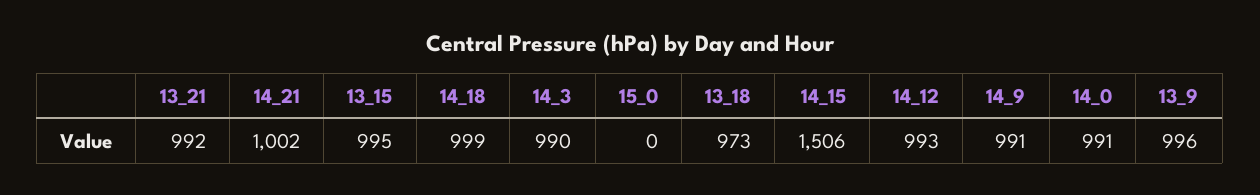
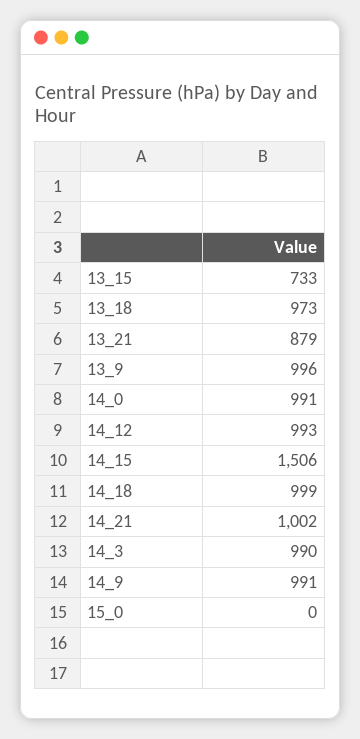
  {
-   "13_21": 992,
+   "13_21": 879,
    "14_21": 1002,
-   "13_15": 995,
+   "13_15": 733,
    "14_18": 999,
    "14_3": 990,
    "15_0": 0,
    "13_18": 973,
    "14_15": 1506,
    "14_12": 993,
    "14_9": 991,
    "14_0": 991,
    "13_9": 996
  }

